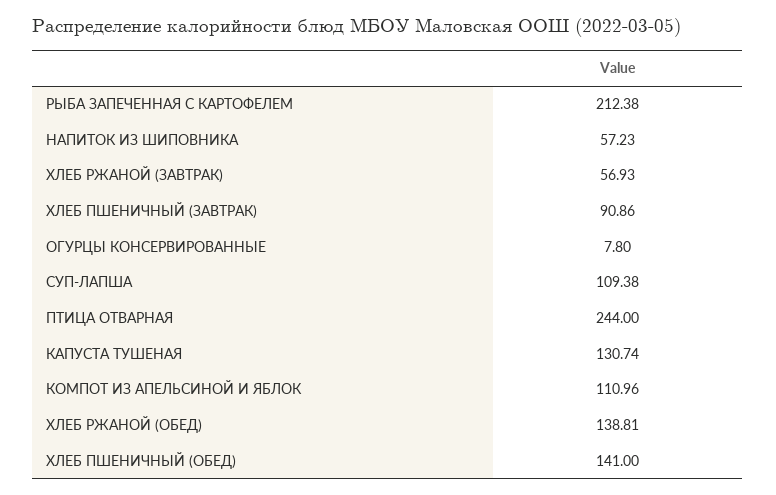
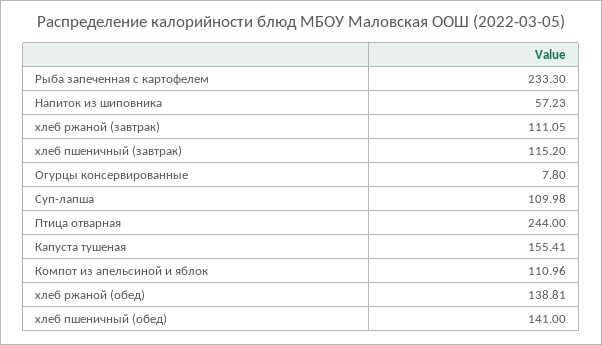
  {
-   "РЫБА ЗАПЕЧЕННАЯ С КАРТОФЕЛЕМ": 212.38,
+   "РЫБА ЗАПЕЧЕННАЯ С КАРТОФЕЛЕМ": 233.3,
    "НАПИТОК ИЗ ШИПОВНИКА": 57.23,
-   "ХЛЕБ РЖАНОЙ (ЗАВТРАК)": 56.93,
+   "ХЛЕБ РЖАНОЙ (ЗАВТРАК)": 111.05,
-   "ХЛЕБ ПШЕНИЧНЫЙ (ЗАВТРАК)": 90.86,
+   "ХЛЕБ ПШЕНИЧНЫЙ (ЗАВТРАК)": 115.2,
    "ОГУРЦЫ КОНСЕРВИРОВАННЫЕ": 7.8,
-   "СУП-ЛАПША": 109.38,
+   "СУП-ЛАПША": 109.98,
    "ПТИЦА ОТВАРНАЯ": 244,
-   "КАПУСТА ТУШЕНАЯ": 130.74,
+   "КАПУСТА ТУШЕНАЯ": 155.41,
    "КОМПОТ ИЗ АПЕЛЬСИНОЙ И ЯБЛОК": 110.96,
    "ХЛЕБ РЖАНОЙ (ОБЕД)": 138.81,
    "ХЛЕБ ПШЕНИЧНЫЙ (ОБЕД)": 141
  }

